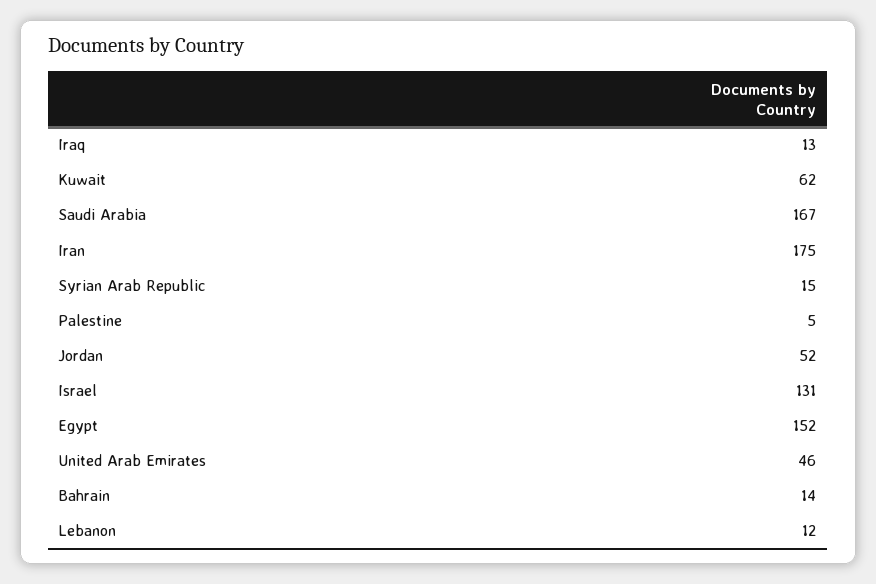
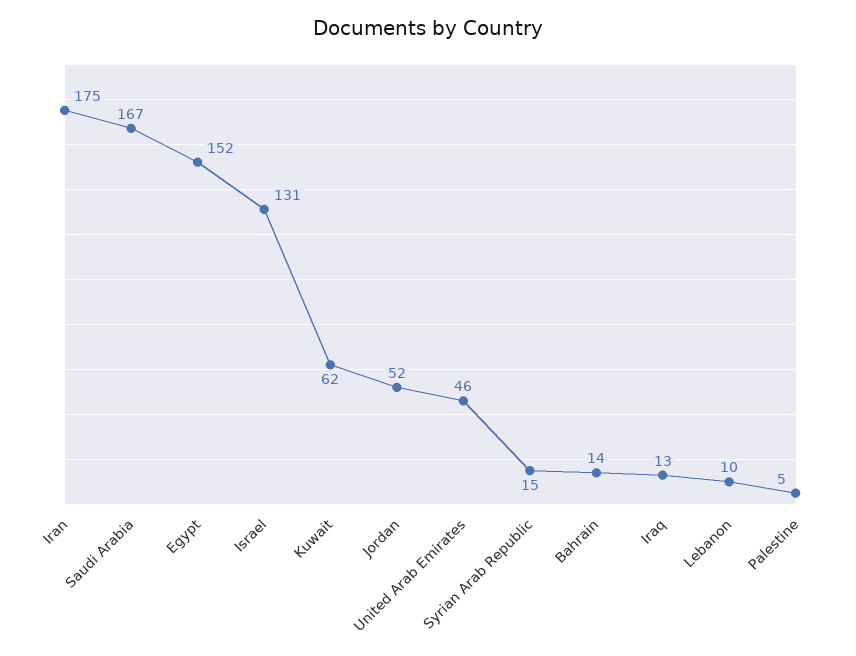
  {
    "Iraq": 13,
    "Kuwait": 62,
    "Saudi Arabia": 167,
    "Iran": 175,
    "Syrian Arab Republic": 15,
    "Palestine": 5,
    "Jordan": 52,
    "Israel": 131,
    "Egypt": 152,
    "United Arab Emirates": 46,
    "Bahrain": 14,
-   "Lebanon": 12
+   "Lebanon": 10
  }

